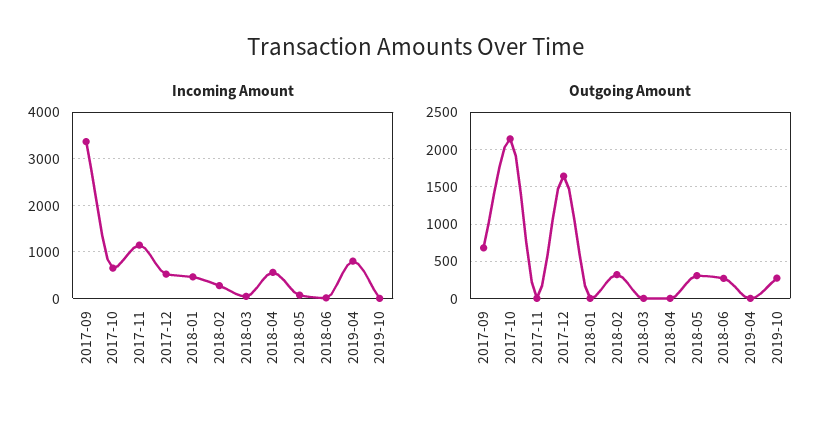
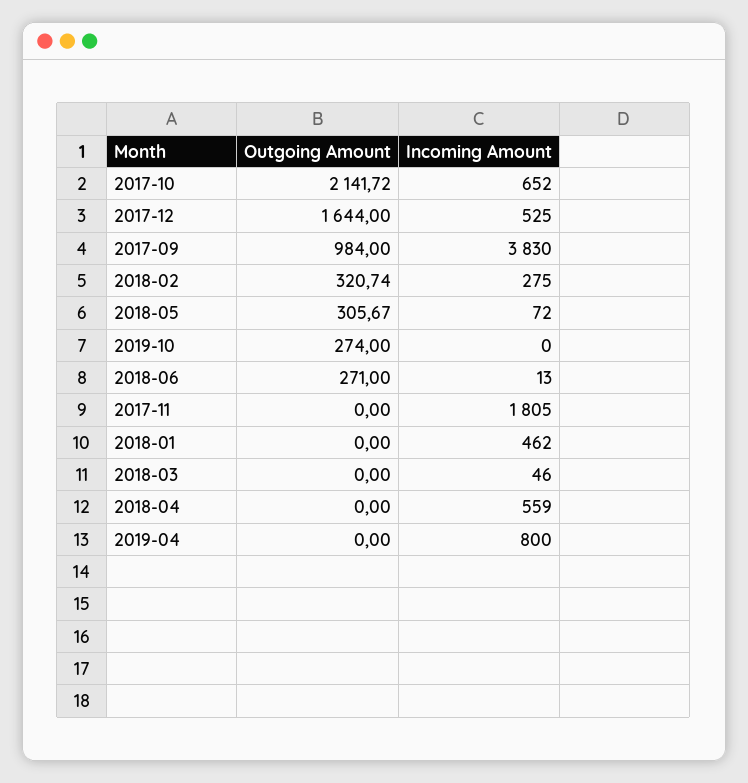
  {
    "Incoming Amount": {
-     "2017-09": 3400,
+     "2017-09": 3830,
      "2017-10": 652,
-     "2017-11": 1200,
+     "2017-11": 1805,
      "2017-12": 525,
      "2018-01": 462,
      "2018-02": 275,
      "2018-03": 46,
      "2018-04": 559,
      "2018-05": 72,
      "2018-06": 13,
      "2019-04": 800,
      "2019-10": 0
    },
    "Outgoing Amount": {
-     "2017-09": 700,
+     "2017-09": 984,
      "2017-10": 2141.72,
      "2017-11": 0,
      "2017-12": 1644,
      "2018-01": 0,
      "2018-02": 320.74,
      "2018-03": 0,
      "2018-04": 0,
      "2018-05": 305.67,
      "2018-06": 271,
      "2019-04": 0,
      "2019-10": 274
    }
  }

